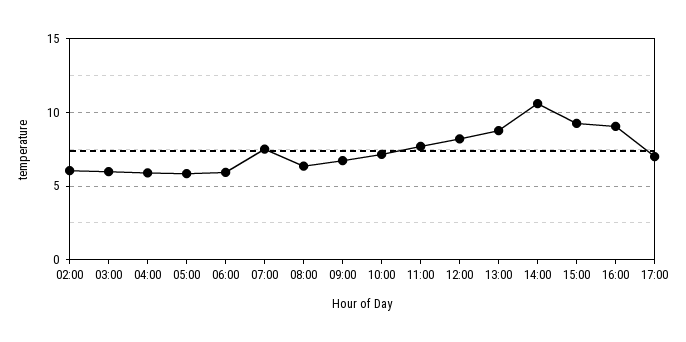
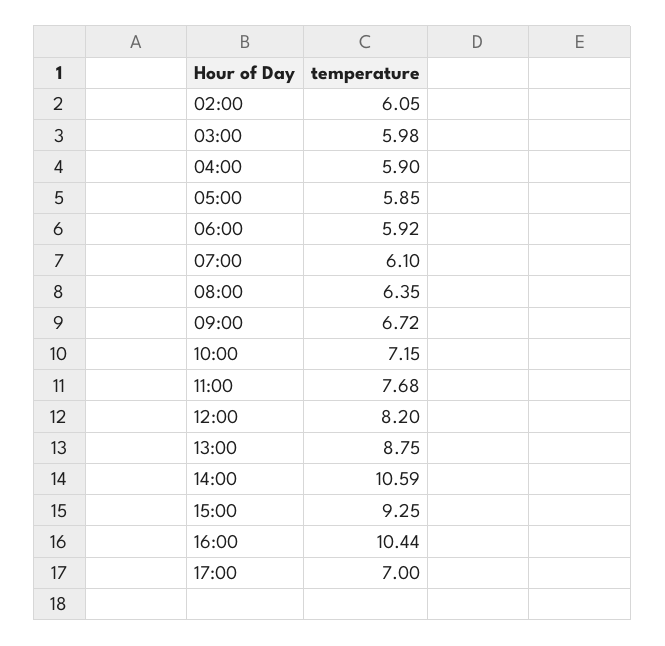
  {
    "02:00": 6.05,
    "03:00": 5.98,
    "04:00": 5.9,
    "05:00": 5.85,
    "06:00": 5.92,
-   "07:00": 7.5,
+   "07:00": 6.1,
    "08:00": 6.35,
    "09:00": 6.72,
    "10:00": 7.15,
    "11:00": 7.68,
    "12:00": 8.2,
    "13:00": 8.75,
    "14:00": 10.59,
    "15:00": 9.25,
-   "16:00": 9,
+   "16:00": 10.44,
    "17:00": 7
  }

